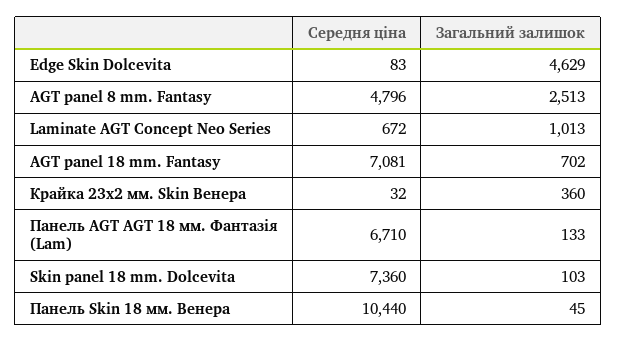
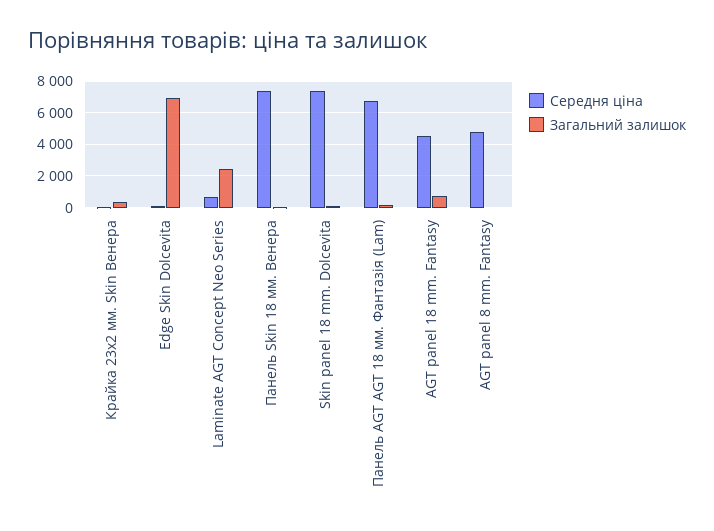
  {
    "Середня ціна": {
      "Edge Skin Dolcevita": 83,
      "AGT panel 8 mm. Fantasy": 4796,
      "Laminate AGT Concept Neo Series": 672,
-     "AGT panel 18 mm. Fantasy": 7081,
+     "AGT panel 18 mm. Fantasy": 4500,
      "Крайка 23x2 мм. Skin Венера": 32,
      "Панель AGT AGT 18 мм. Фантазія (Lam)": 6710,
      "Skin panel 18 mm. Dolcevita": 7360,
-     "Панель Skin 18 мм. Венера": 10440
+     "Панель Skin 18 мм. Венера": 7500
    },
    "Загальний залишок": {
-     "Edge Skin Dolcevita": 4629,
+     "Edge Skin Dolcevita": 7000,
-     "AGT panel 8 mm. Fantasy": 2513,
+     "AGT panel 8 mm. Fantasy": 0,
-     "Laminate AGT Concept Neo Series": 1013,
+     "Laminate AGT Concept Neo Series": 2500,
      "AGT panel 18 mm. Fantasy": 702,
      "Крайка 23x2 мм. Skin Венера": 360,
      "Панель AGT AGT 18 мм. Фантазія (Lam)": 133,
      "Skin panel 18 mm. Dolcevita": 103,
      "Панель Skin 18 мм. Венера": 45
    }
  }

